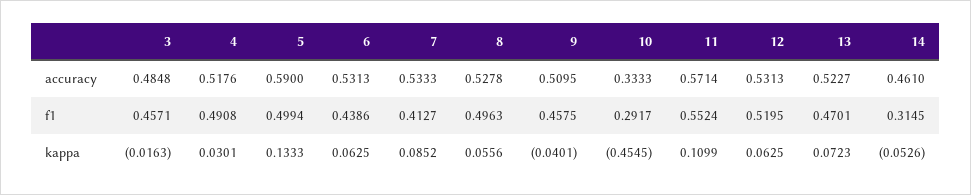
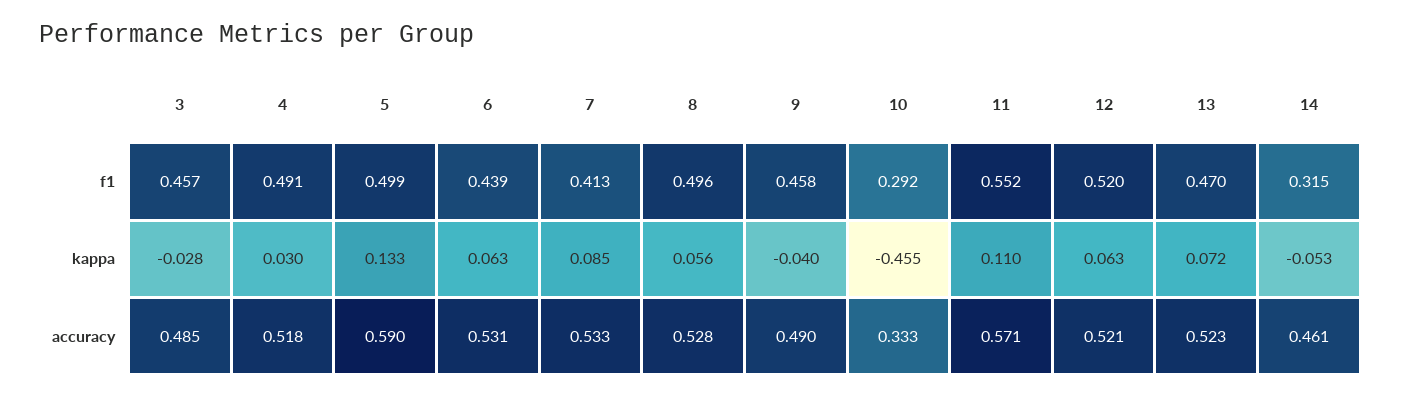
  {
    "3": {
      "accuracy": 0.4848,
      "f1": 0.4571,
-     "kappa": -0.0163
+     "kappa": -0.028
    },
    "4": {
      "accuracy": 0.5176,
      "f1": 0.4908,
      "kappa": 0.0301
    },
    "5": {
      "accuracy": 0.59,
      "f1": 0.4994,
      "kappa": 0.1333
    },
    "6": {
      "accuracy": 0.5313,
      "f1": 0.4386,
      "kappa": 0.0625
    },
    "7": {
      "accuracy": 0.5333,
      "f1": 0.4127,
      "kappa": 0.0852
    },
    "8": {
      "accuracy": 0.5278,
      "f1": 0.4963,
      "kappa": 0.0556
    },
    "9": {
-     "accuracy": 0.5095,
+     "accuracy": 0.49,
      "f1": 0.4575,
      "kappa": -0.0401
    },
    "10": {
      "accuracy": 0.3333,
      "f1": 0.2917,
      "kappa": -0.4545
    },
    "11": {
      "accuracy": 0.5714,
      "f1": 0.5524,
      "kappa": 0.1099
    },
    "12": {
-     "accuracy": 0.5313,
+     "accuracy": 0.521,
      "f1": 0.5195,
      "kappa": 0.0625
    },
    "13": {
      "accuracy": 0.5227,
      "f1": 0.4701,
      "kappa": 0.0723
    },
    "14": {
      "accuracy": 0.461,
      "f1": 0.3145,
      "kappa": -0.0526
    }
  }

